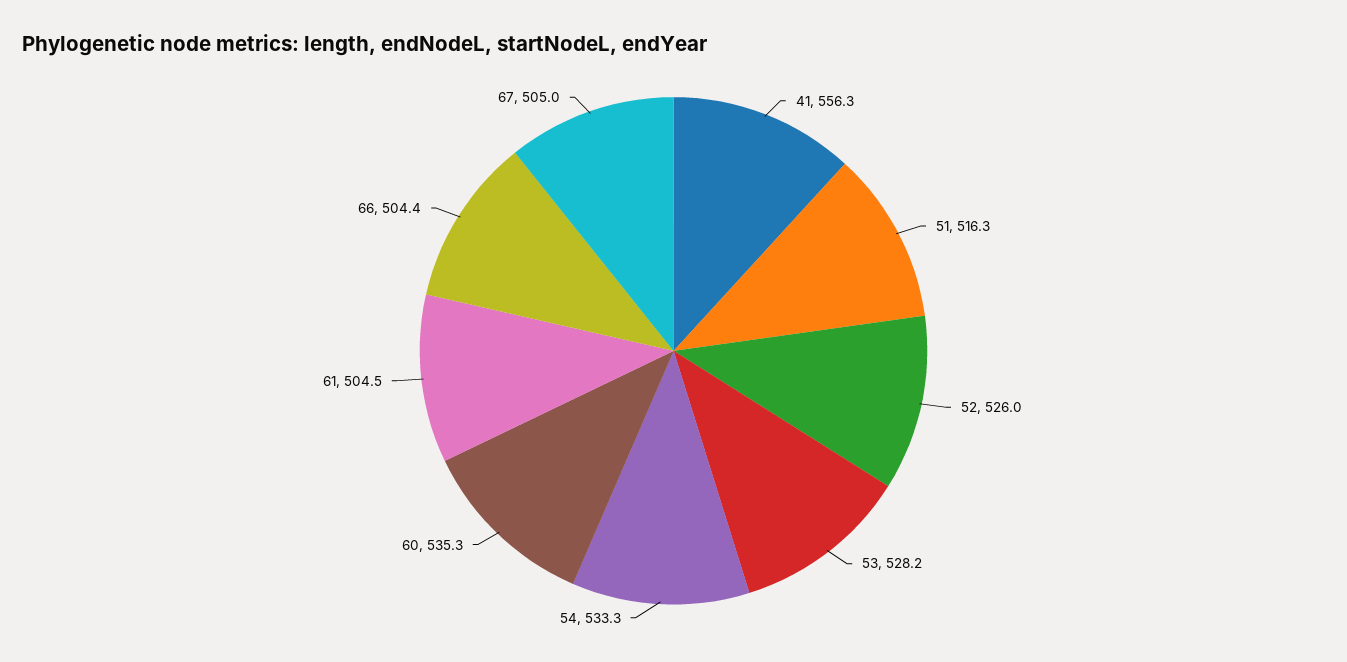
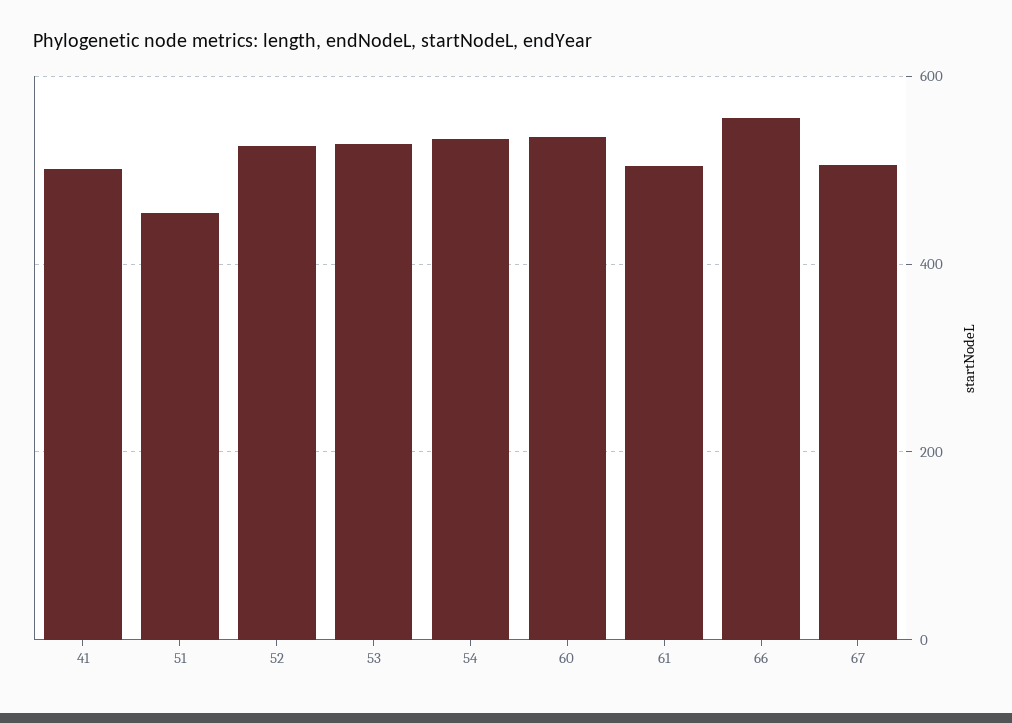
  {
-   "41": 556.3,
+   "41": 500,
-   "51": 516.3,
+   "51": 460,
    "52": 526,
    "53": 528.2,
    "54": 533.3,
    "60": 535.3,
    "61": 504.5,
-   "66": 504.4,
+   "66": 560,
    "67": 505
  }

